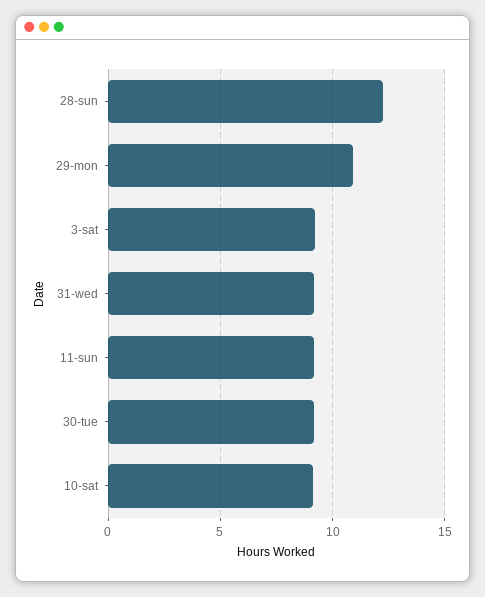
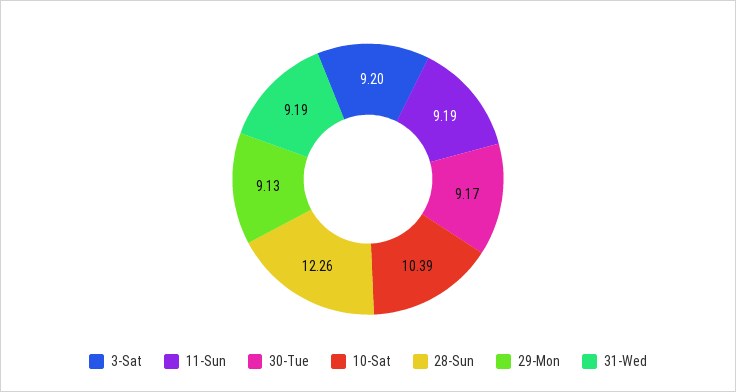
  {
    "28-sun": 12.26,
-   "29-mon": 11,
+   "29-mon": 9.13,
    "3-sat": 9.2,
    "31-wed": 9.19,
    "11-sun": 9.19,
    "30-tue": 9.17,
-   "10-sat": 9
+   "10-sat": 10.39
  }

